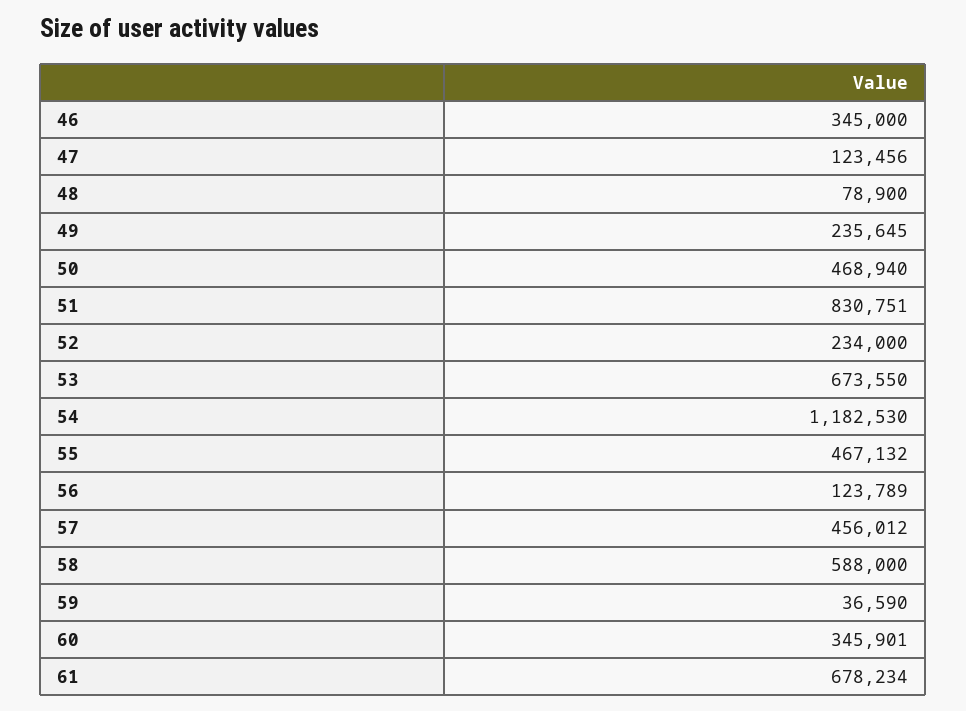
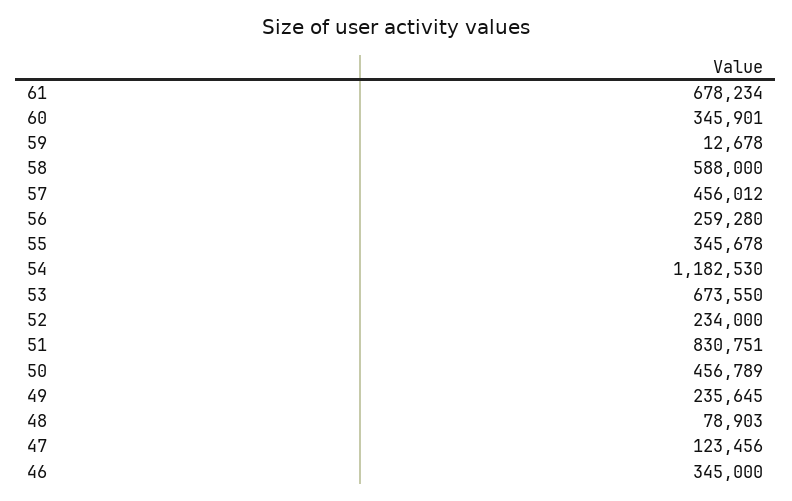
  {
    "46": 345000,
    "47": 123456,
-   "48": 78900,
+   "48": 78903,
    "49": 235645,
-   "50": 468940,
+   "50": 456789,
    "51": 830751,
    "52": 234000,
    "53": 673550,
    "54": 1182530,
-   "55": 467132,
+   "55": 345678,
-   "56": 123789,
+   "56": 259280,
    "57": 456012,
    "58": 588000,
-   "59": 36590,
+   "59": 12678,
    "60": 345901,
    "61": 678234
  }

